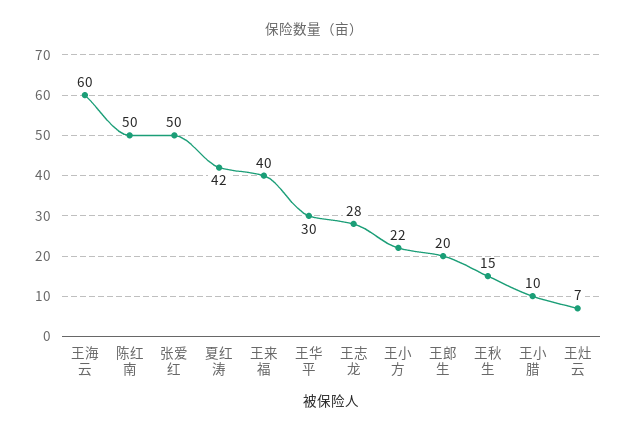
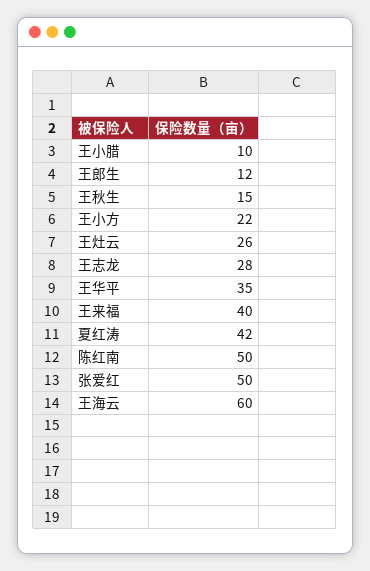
  {
    "王海云": 60,
    "陈红南": 50,
    "张爱红": 50,
    "夏红涛": 42,
    "王来福": 40,
-   "王华平": 30,
+   "王华平": 35,
    "王志龙": 28,
    "王小方": 22,
-   "王郎生": 20,
+   "王郎生": 12,
    "王秋生": 15,
    "王小腊": 10,
-   "王灶云": 7
+   "王灶云": 26
  }

